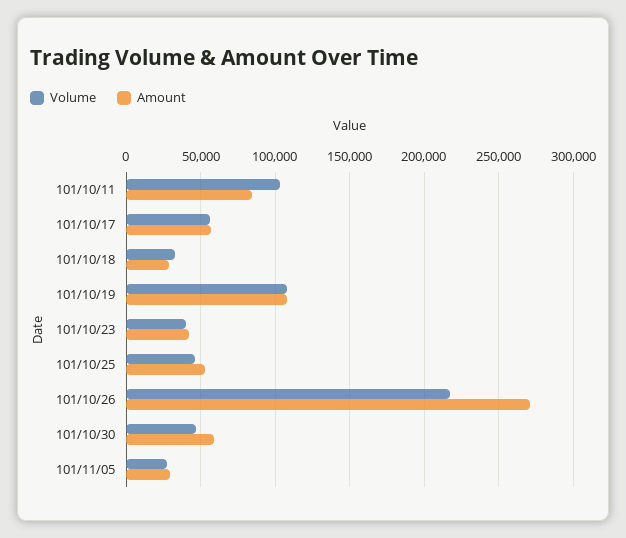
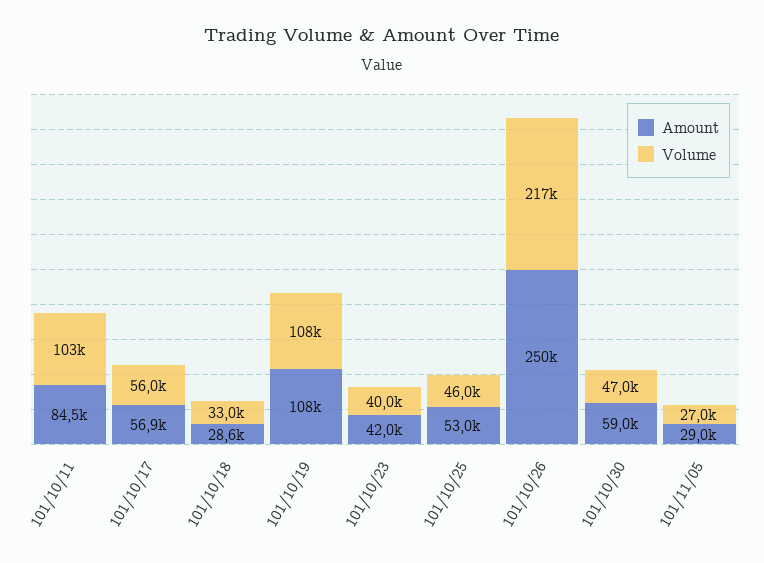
  {
    "Volume": {
      "101/10/11": 103000,
      "101/10/17": 56000,
      "101/10/18": 33000,
      "101/10/19": 108000,
      "101/10/23": 40000,
      "101/10/25": 46000,
      "101/10/26": 217000,
      "101/10/30": 47000,
      "101/11/05": 27000
    },
    "Amount": {
      "101/10/11": 84500,
      "101/10/17": 56900,
      "101/10/18": 28600,
      "101/10/19": 108000,
      "101/10/23": 42000,
      "101/10/25": 53000,
-     "101/10/26": 270000,
+     "101/10/26": 250000,
      "101/10/30": 59000,
      "101/11/05": 29000
    }
  }

